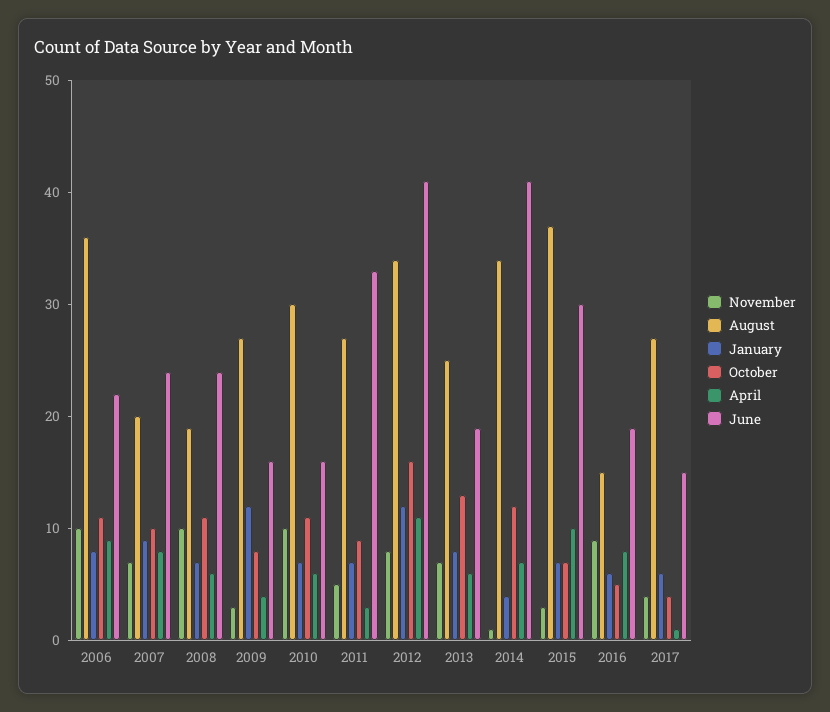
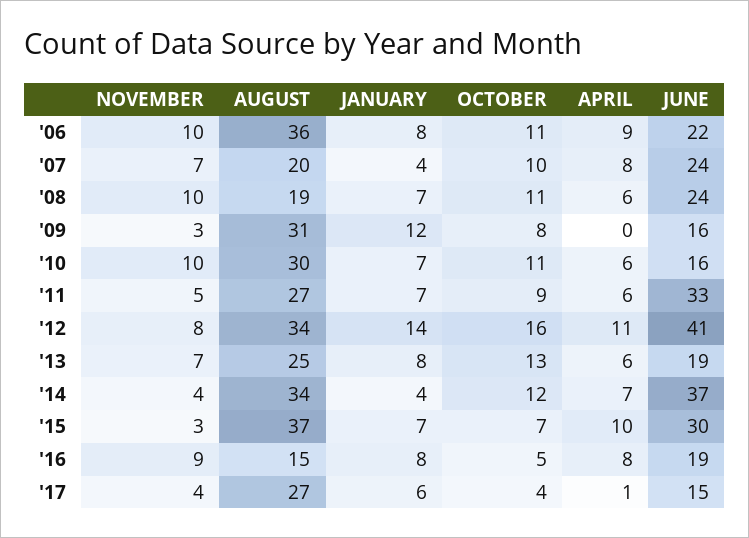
  {
    "November": {
      "2006": 10,
      "2007": 7,
      "2008": 10,
      "2009": 3,
      "2010": 10,
      "2011": 5,
      "2012": 8,
      "2013": 7,
-     "2014": 1,
+     "2014": 4,
      "2015": 3,
      "2016": 9,
      "2017": 4
    },
    "August": {
      "2006": 36,
      "2007": 20,
      "2008": 19,
-     "2009": 27,
+     "2009": 31,
      "2010": 30,
      "2011": 27,
      "2012": 34,
      "2013": 25,
      "2014": 34,
      "2015": 37,
      "2016": 15,
      "2017": 27
    },
    "January": {
      "2006": 8,
-     "2007": 9,
+     "2007": 4,
      "2008": 7,
      "2009": 12,
      "2010": 7,
      "2011": 7,
-     "2012": 12,
+     "2012": 14,
      "2013": 8,
      "2014": 4,
      "2015": 7,
-     "2016": 6,
+     "2016": 8,
      "2017": 6
    },
    "October": {
      "2006": 11,
      "2007": 10,
      "2008": 11,
      "2009": 8,
      "2010": 11,
      "2011": 9,
      "2012": 16,
      "2013": 13,
      "2014": 12,
      "2015": 7,
      "2016": 5,
      "2017": 4
    },
    "April": {
      "2006": 9,
      "2007": 8,
      "2008": 6,
-     "2009": 4,
+     "2009": 0,
      "2010": 6,
-     "2011": 3,
+     "2011": 6,
      "2012": 11,
      "2013": 6,
      "2014": 7,
      "2015": 10,
      "2016": 8,
      "2017": 1
    },
    "June": {
      "2006": 22,
      "2007": 24,
      "2008": 24,
      "2009": 16,
      "2010": 16,
      "2011": 33,
      "2012": 41,
      "2013": 19,
-     "2014": 41,
+     "2014": 37,
      "2015": 30,
      "2016": 19,
      "2017": 15
    }
  }

